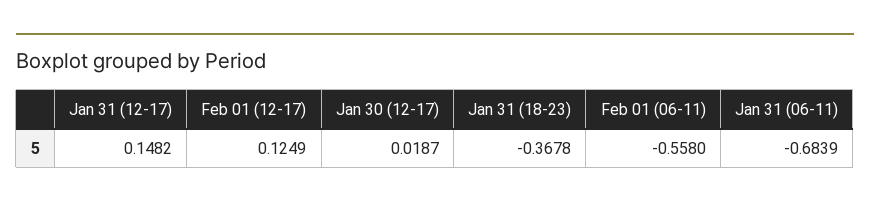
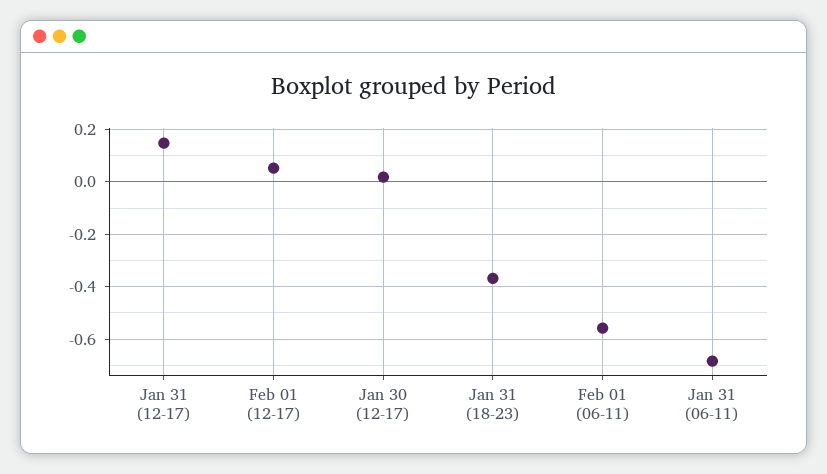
  {
    "Jan 31 (12-17)": 0.1482,
-   "Feb 01 (12-17)": 0.1249,
+   "Feb 01 (12-17)": 0.05,
    "Jan 30 (12-17)": 0.0187,
    "Jan 31 (18-23)": -0.3678,
    "Feb 01 (06-11)": -0.558,
    "Jan 31 (06-11)": -0.6839
  }

